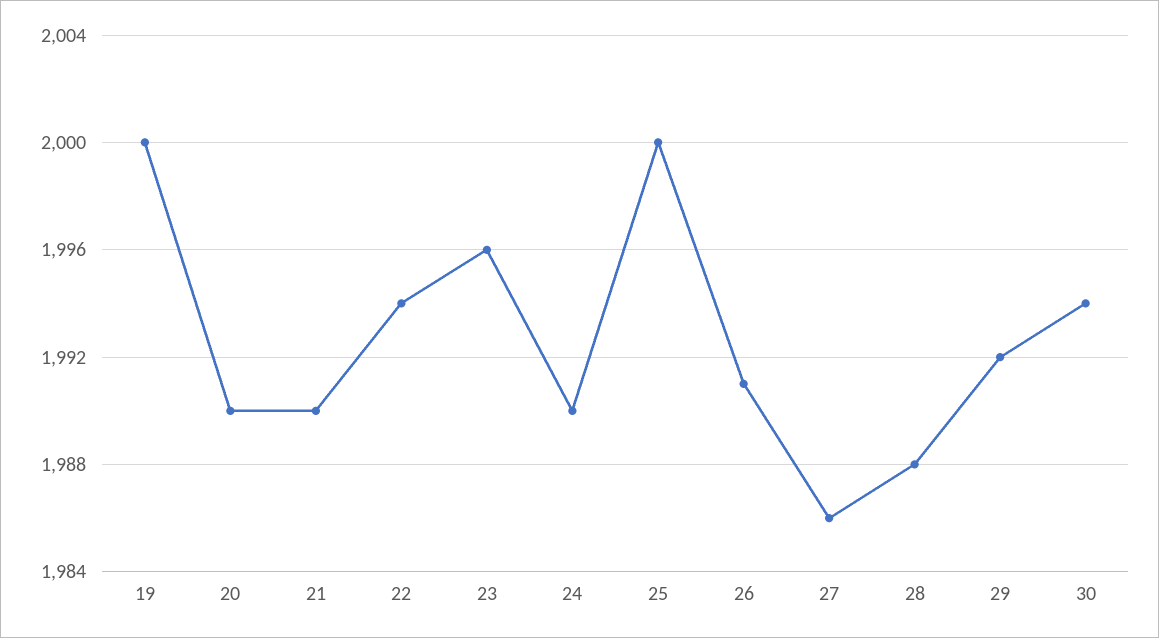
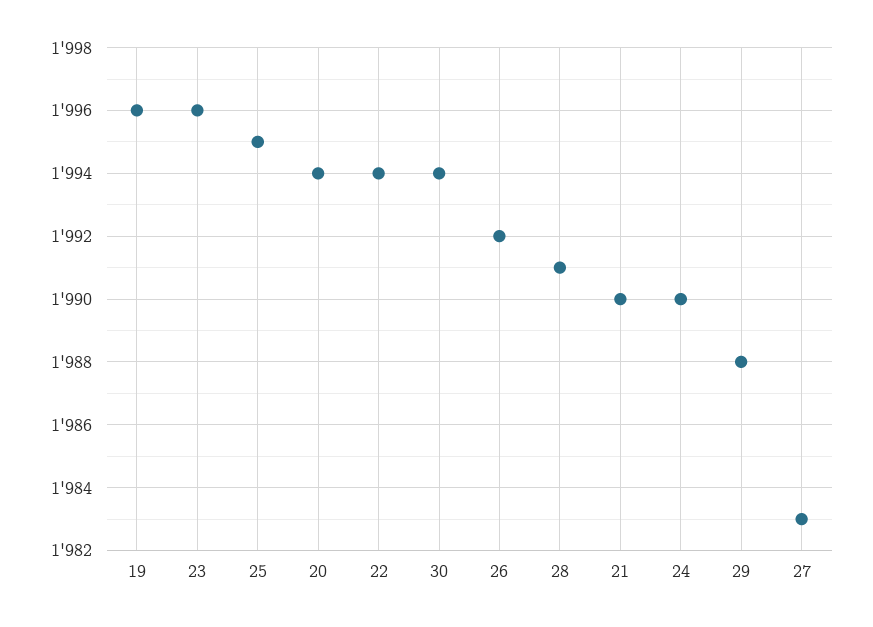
  {
-   "19": 2000,
+   "19": 1996,
-   "20": 1990,
+   "20": 1994,
    "21": 1990,
    "22": 1994,
    "23": 1996,
    "24": 1990,
-   "25": 2000,
+   "25": 1995,
-   "26": 1991,
+   "26": 1992,
-   "27": 1986,
+   "27": 1983,
-   "28": 1988,
+   "28": 1991,
-   "29": 1992,
+   "29": 1988,
    "30": 1994
  }

